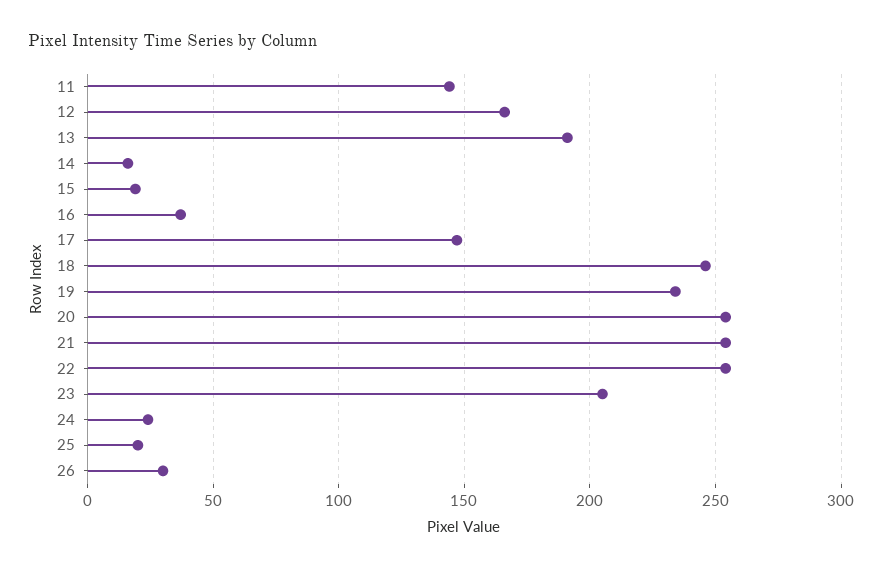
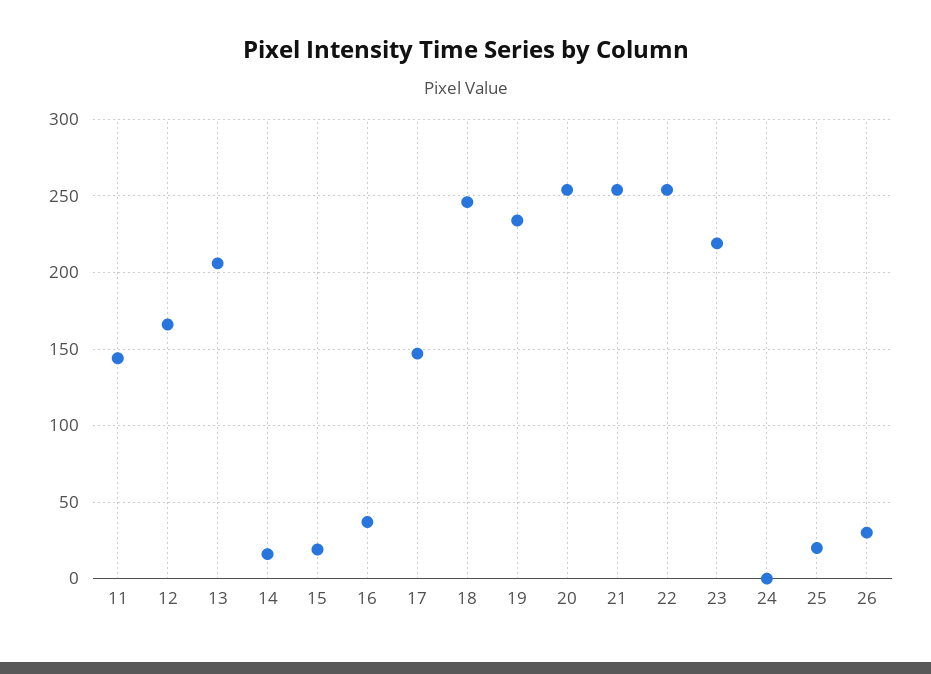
  {
    "11": 145,
    "12": 165,
-   "13": 190,
+   "13": 205,
    "14": 15,
    "15": 20,
    "16": 35,
    "17": 145,
    "18": 245,
    "19": 235,
    "20": 255,
    "21": 255,
    "22": 255,
-   "23": 205,
+   "23": 220,
-   "24": 25,
+   "24": 0,
    "25": 20,
    "26": 30
  }

